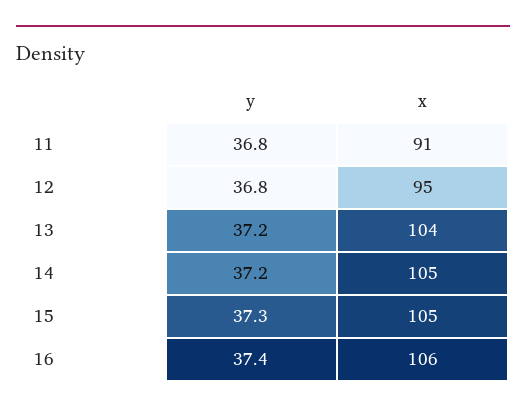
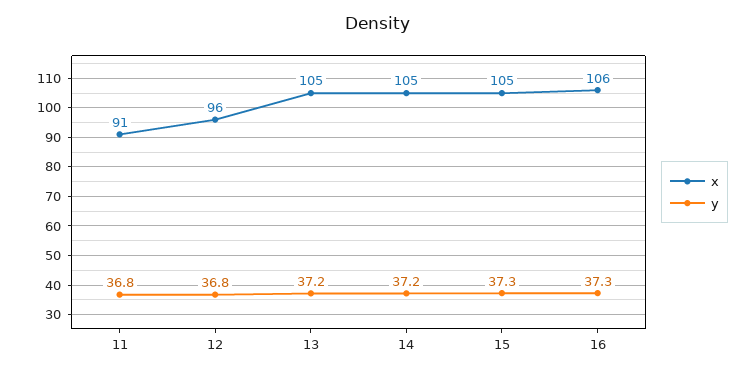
  {
    "y": {
      "11": 36.8,
      "12": 36.8,
      "13": 37.2,
      "14": 37.2,
      "15": 37.3,
-     "16": 37.4
+     "16": 37.3
    },
    "x": {
      "11": 91,
-     "12": 95,
+     "12": 96,
-     "13": 104,
+     "13": 105,
      "14": 105,
      "15": 105,
      "16": 106
    }
  }

